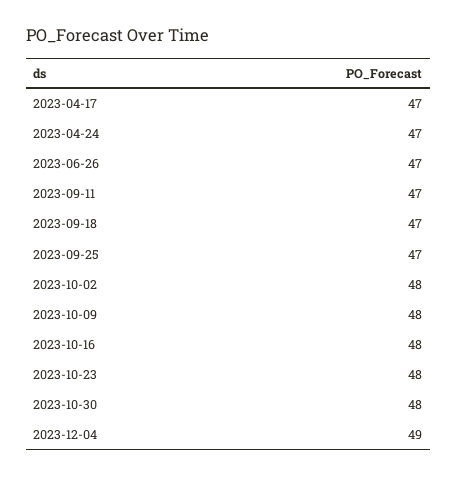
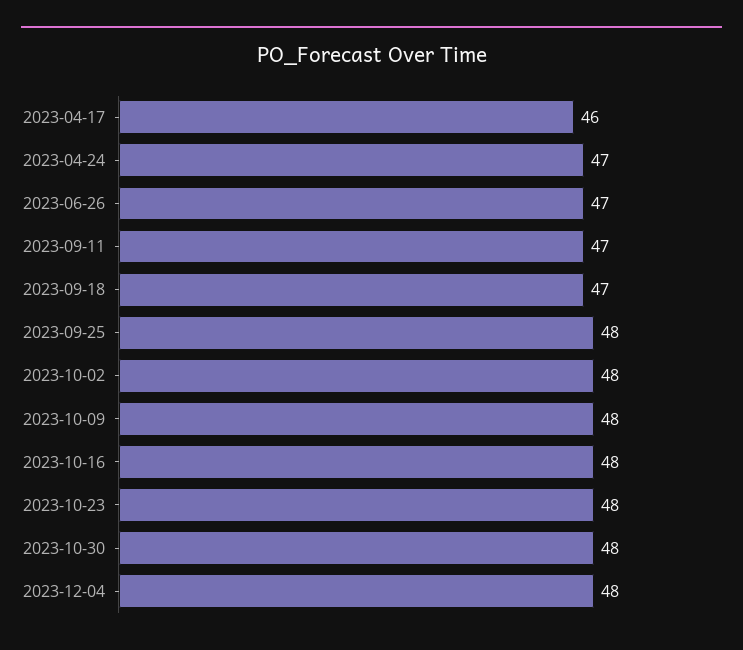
  {
-   "2023-04-17": 47,
+   "2023-04-17": 46,
    "2023-04-24": 47,
    "2023-06-26": 47,
    "2023-09-11": 47,
    "2023-09-18": 47,
-   "2023-09-25": 47,
+   "2023-09-25": 48,
    "2023-10-02": 48,
    "2023-10-09": 48,
    "2023-10-16": 48,
    "2023-10-23": 48,
    "2023-10-30": 48,
-   "2023-12-04": 49
+   "2023-12-04": 48
  }

